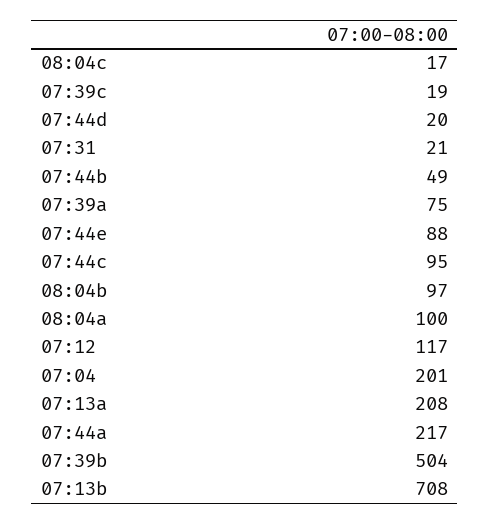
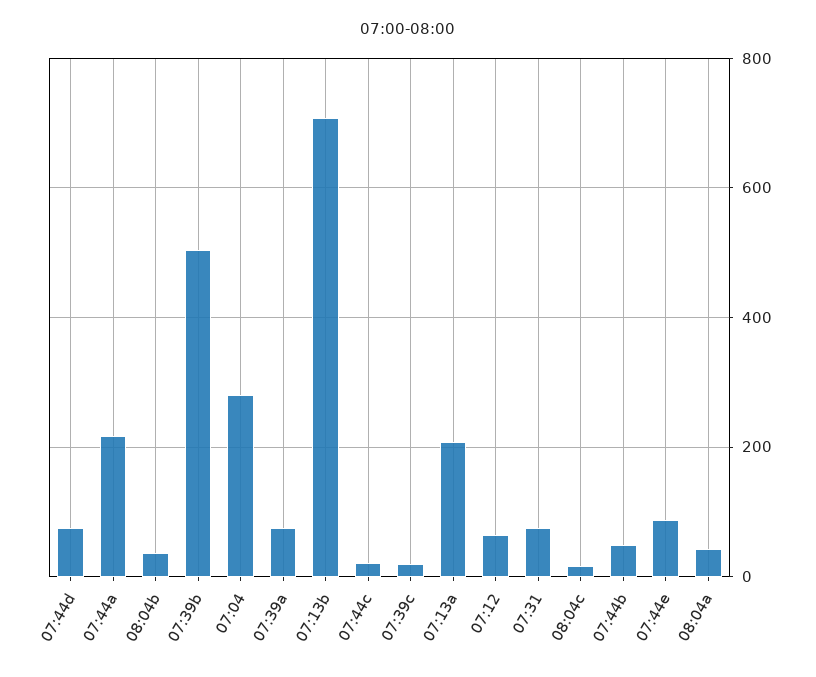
  {
    "08:04c": 17,
    "07:39c": 19,
-   "07:44d": 20,
+   "07:44d": 80,
-   "07:31": 21,
+   "07:31": 80,
    "07:44b": 49,
    "07:39a": 75,
    "07:44e": 88,
-   "07:44c": 95,
+   "07:44c": 20,
-   "08:04b": 97,
+   "08:04b": 40,
-   "08:04a": 100,
+   "08:04a": 40,
-   "07:12": 117,
+   "07:12": 60,
-   "07:04": 201,
+   "07:04": 280,
    "07:13a": 208,
    "07:44a": 217,
    "07:39b": 504,
    "07:13b": 708
  }

